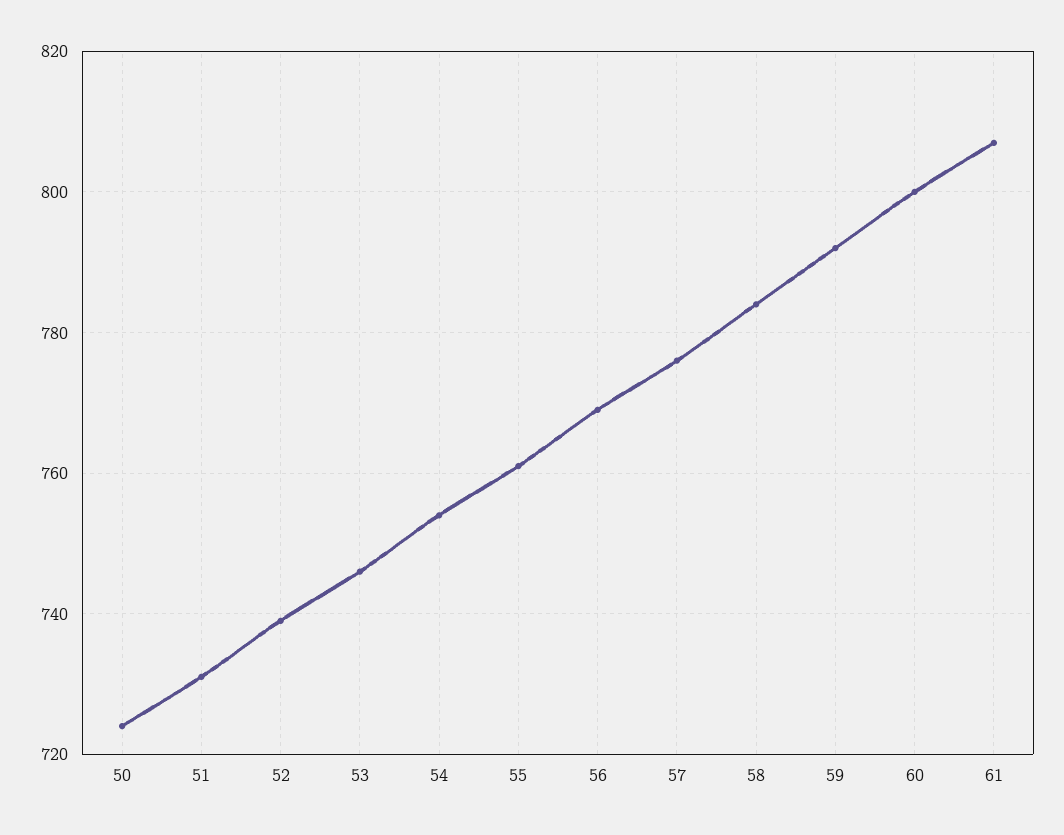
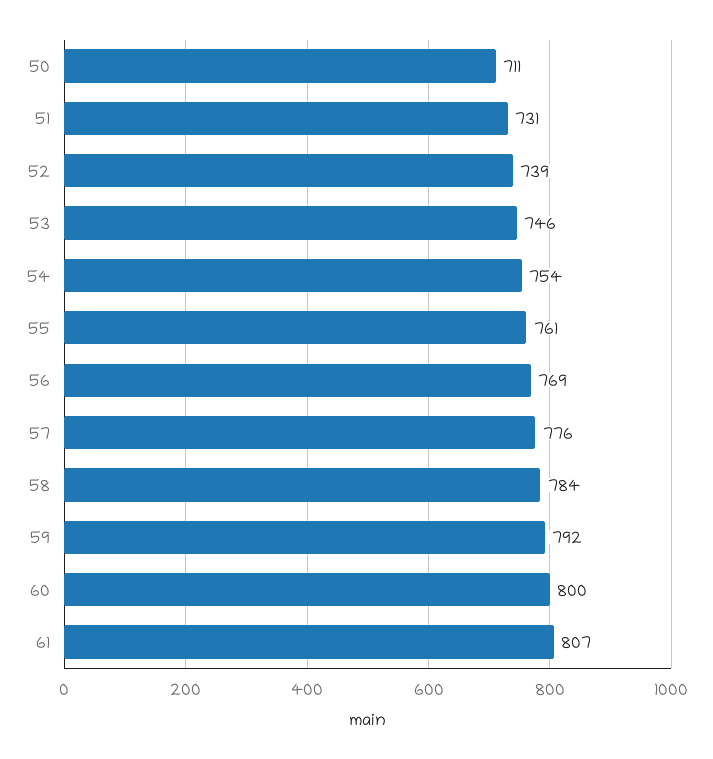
  {
-   "50": 725,
+   "50": 711,
    "51": 731,
    "52": 739,
    "53": 746,
    "54": 754,
    "55": 761,
    "56": 769,
    "57": 776,
    "58": 784,
    "59": 792,
    "60": 800,
    "61": 807
  }

